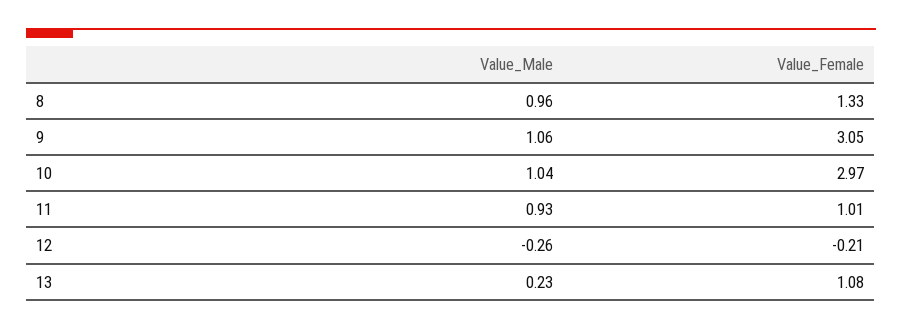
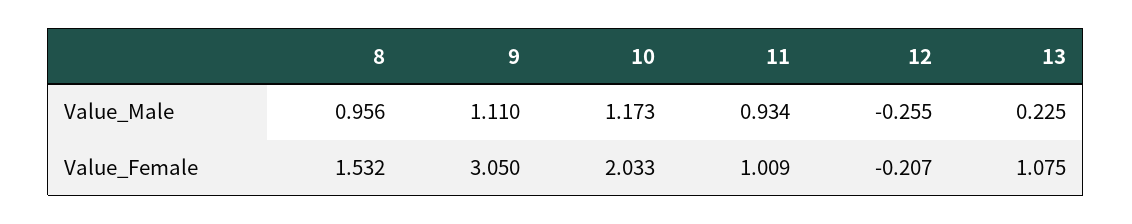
  {
    "Value_Male": {
      "8": 0.956,
-     "9": 1.06,
+     "9": 1.11,
-     "10": 1.04,
+     "10": 1.173,
      "11": 0.934,
      "12": -0.255,
      "13": 0.225
    },
    "Value_Female": {
-     "8": 1.33,
+     "8": 1.532,
      "9": 3.05,
-     "10": 2.97,
+     "10": 2.033,
      "11": 1.009,
      "12": -0.207,
      "13": 1.075
    }
  }

